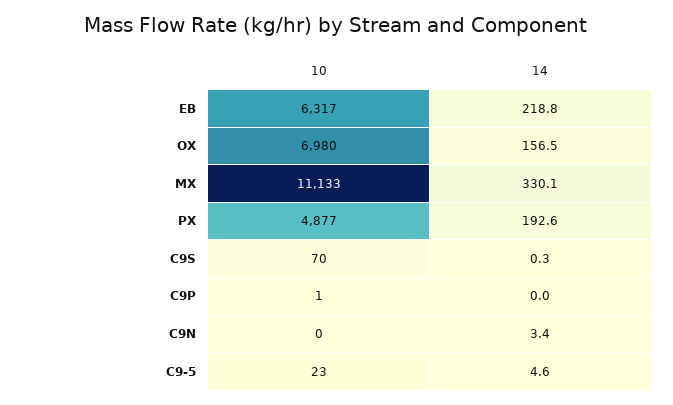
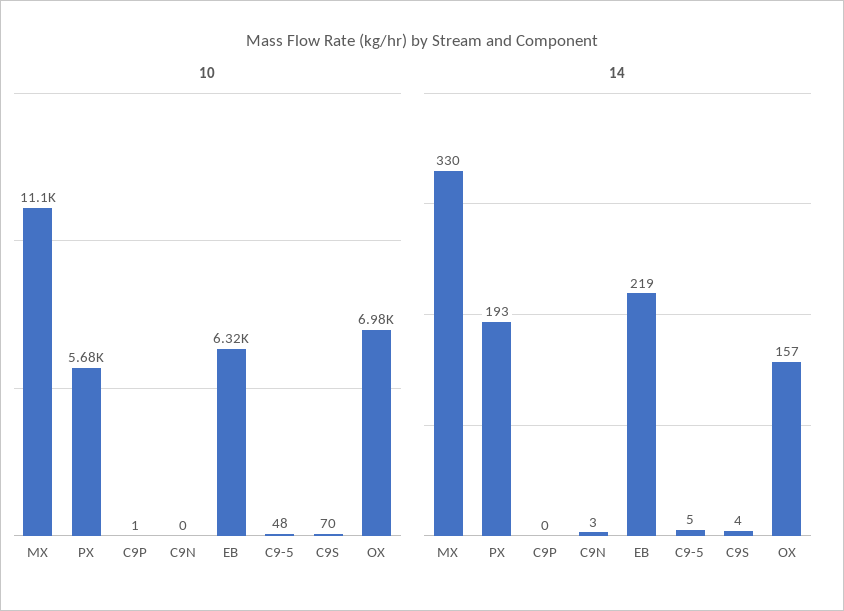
  {
    "10": {
      "EB": 6317,
      "OX": 6980,
      "MX": 11133,
-     "PX": 4877,
+     "PX": 5680,
      "C9S": 70,
      "C9P": 1,
      "C9N": 0,
-     "C9-5": 23
+     "C9-5": 48
    },
    "14": {
      "EB": 218.8,
      "OX": 156.5,
      "MX": 330.1,
      "PX": 192.6,
-     "C9S": 0.3,
+     "C9S": 4,
      "C9P": 0,
      "C9N": 3.4,
      "C9-5": 4.6
    }
  }

